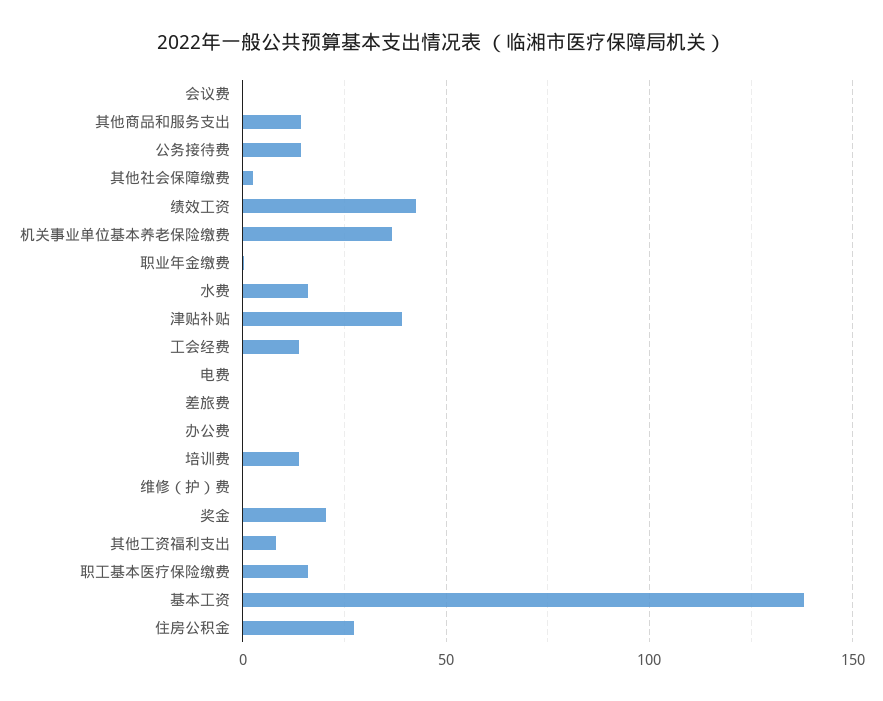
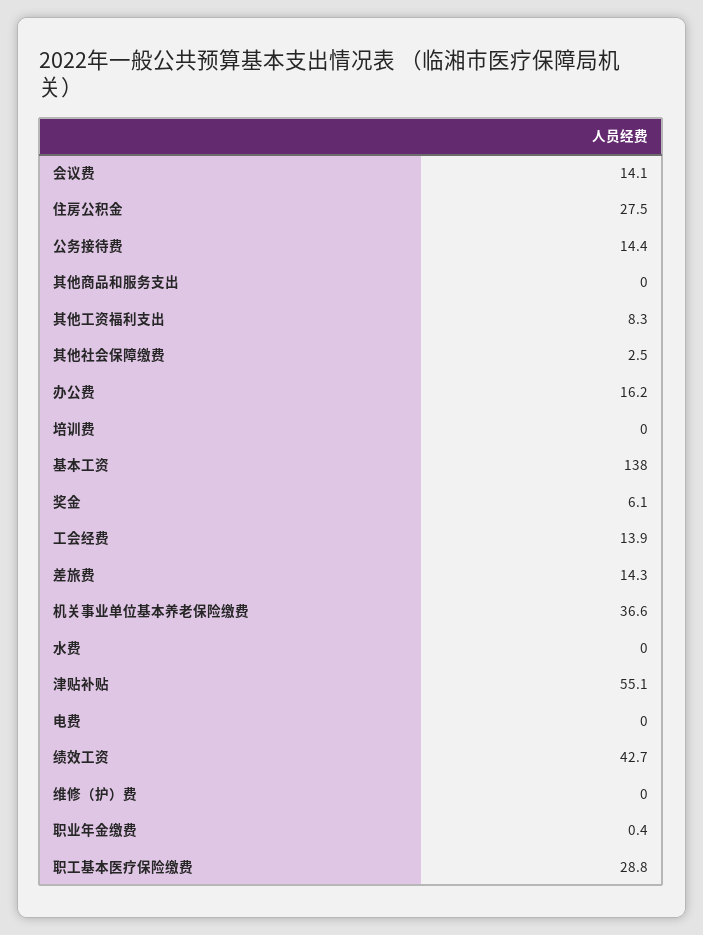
  {
-   "会议费": 0,
+   "会议费": 14.1,
-   "其他商品和服务支出": 15,
+   "其他商品和服务支出": 0,
    "公务接待费": 14.4,
    "其他社会保障缴费": 2.5,
    "绩效工资": 42.7,
    "机关事业单位基本养老保险缴费": 36.6,
    "职业年金缴费": 0.4,
-   "水费": 15,
+   "水费": 0,
-   "津贴补贴": 40,
+   "津贴补贴": 55.1,
    "工会经费": 13.9,
    "电费": 0,
-   "差旅费": 0,
+   "差旅费": 14.3,
-   "办公费": 0,
+   "办公费": 16.2,
-   "培训费": 15,
+   "培训费": 0,
    "维修（护）费": 0,
-   "奖金": 20,
+   "奖金": 6.1,
    "其他工资福利支出": 8.3,
-   "职工基本医疗保险缴费": 15,
+   "职工基本医疗保险缴费": 28.8,
    "基本工资": 138,
    "住房公积金": 27.5
  }

